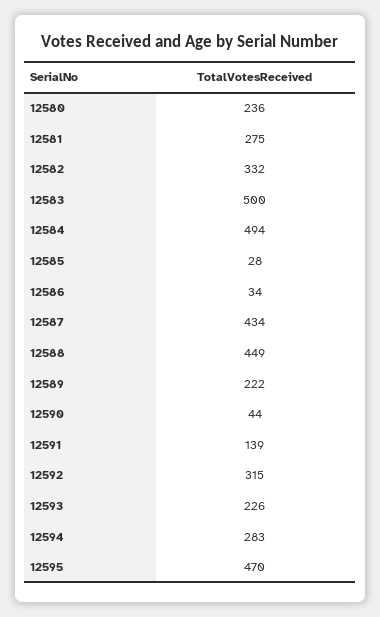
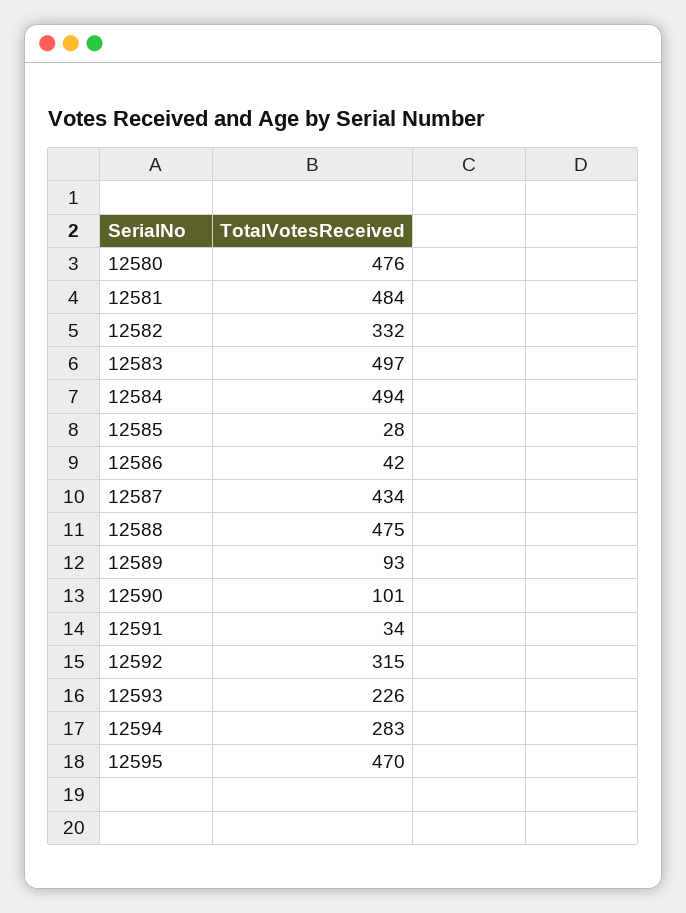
  {
-   "12580": 236,
+   "12580": 476,
-   "12581": 275,
+   "12581": 484,
    "12582": 332,
-   "12583": 500,
+   "12583": 497,
    "12584": 494,
    "12585": 28,
-   "12586": 34,
+   "12586": 42,
    "12587": 434,
-   "12588": 449,
+   "12588": 475,
-   "12589": 222,
+   "12589": 93,
-   "12590": 44,
+   "12590": 101,
-   "12591": 139,
+   "12591": 34,
    "12592": 315,
    "12593": 226,
    "12594": 283,
    "12595": 470
  }

